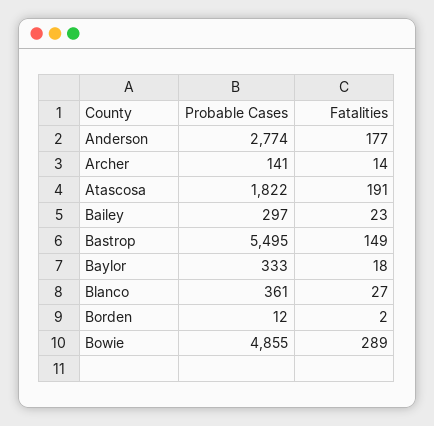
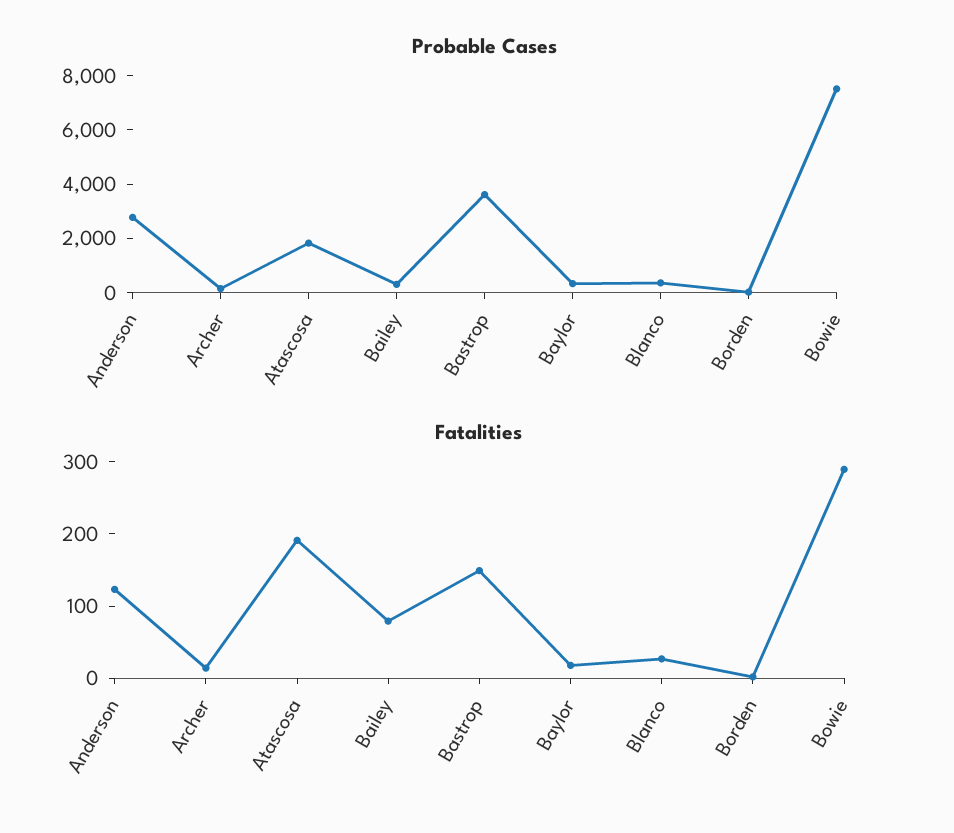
  {
    "Probable Cases": {
      "Anderson": 2774,
      "Archer": 141,
      "Atascosa": 1822,
      "Bailey": 297,
-     "Bastrop": 5495,
+     "Bastrop": 3500,
      "Baylor": 333,
      "Blanco": 361,
      "Borden": 12,
-     "Bowie": 4855
+     "Bowie": 7500
    },
    "Fatalities": {
-     "Anderson": 177,
+     "Anderson": 120,
      "Archer": 14,
      "Atascosa": 191,
-     "Bailey": 23,
+     "Bailey": 80,
      "Bastrop": 149,
      "Baylor": 18,
      "Blanco": 27,
      "Borden": 2,
      "Bowie": 289
    }
  }

